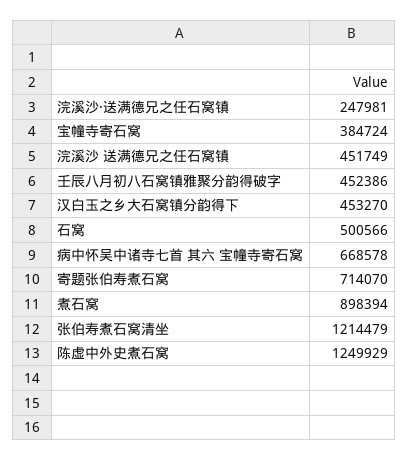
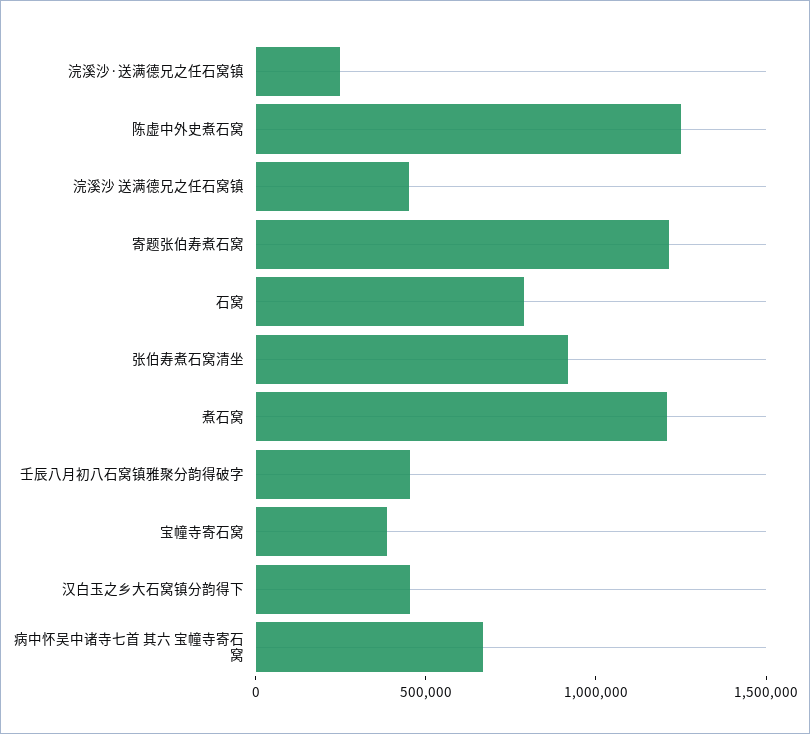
  {
    "浣溪沙·送满德兄之任石窝镇": 247981,
    "宝幢寺寄石窝": 384724,
    "浣溪沙 送满德兄之任石窝镇": 451749,
    "壬辰八月初八石窝镇雅聚分韵得破字": 452386,
    "汉白玉之乡大石窝镇分韵得下": 453270,
-   "石窝": 500566,
+   "石窝": 800000,
    "病中怀吴中诸寺七首 其六 宝幢寺寄石窝": 668578,
-   "寄题张伯寿煮石窝": 714070,
+   "寄题张伯寿煮石窝": 1200000,
-   "煮石窝": 898394,
+   "煮石窝": 1200000,
-   "张伯寿煮石窝清坐": 1214479,
+   "张伯寿煮石窝清坐": 900000,
    "陈虚中外史煮石窝": 1249929
  }

